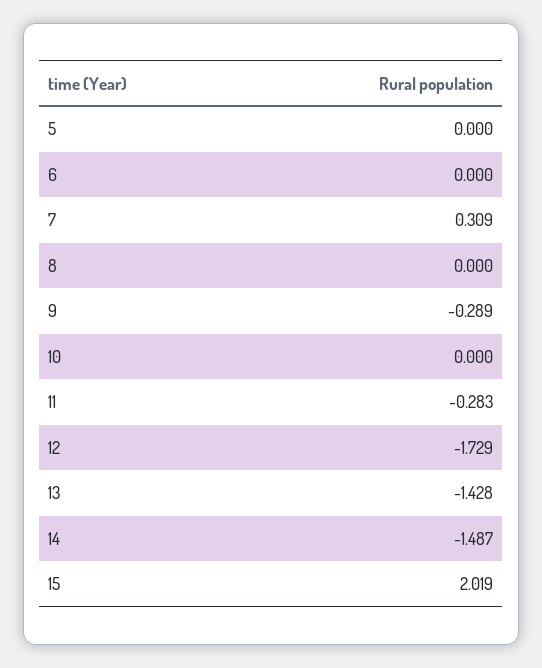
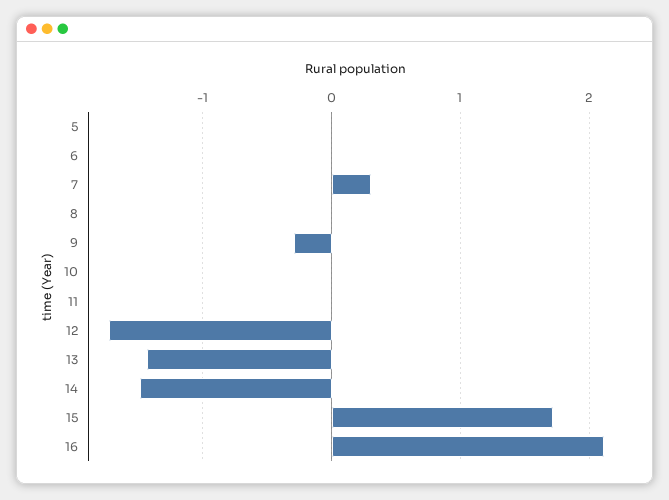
  {
    "5": 0,
    "6": 0,
    "7": 0.309,
    "8": 0,
    "9": -0.289,
    "10": 0,
-   "11": -0.283,
+   "11": 0,
    "12": -1.729,
    "13": -1.428,
    "14": -1.487,
-   "15": 2.019
+   "15": 1.7,
+   "16": 2.1
  }

